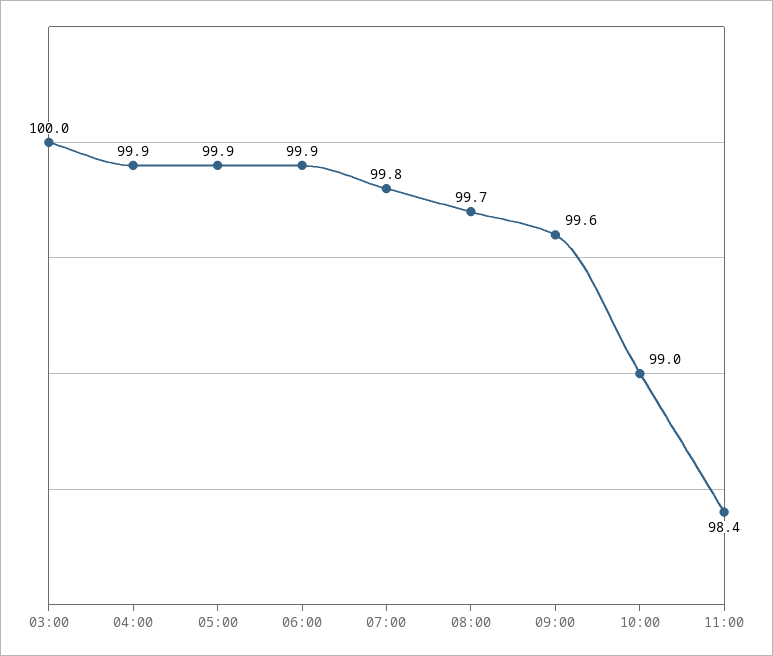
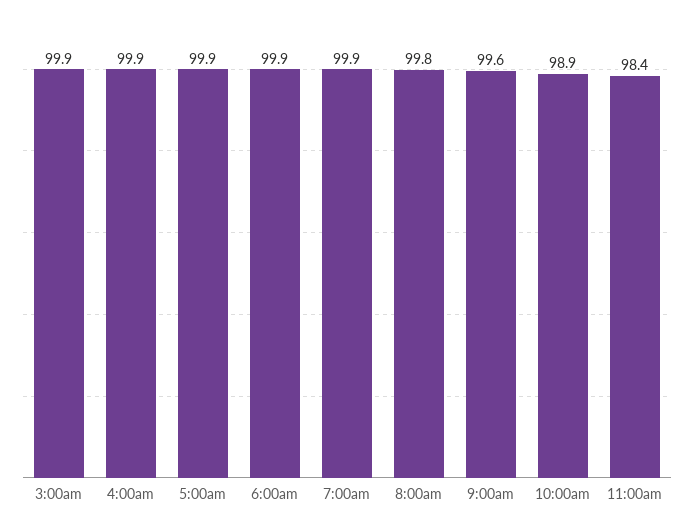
  {
-   "03:00": 100,
+   "03:00": 99.9,
    "04:00": 99.9,
    "05:00": 99.9,
    "06:00": 99.9,
-   "07:00": 99.8,
+   "07:00": 99.9,
-   "08:00": 99.7,
+   "08:00": 99.8,
    "09:00": 99.6,
-   "10:00": 99,
+   "10:00": 98.9,
    "11:00": 98.4
  }

